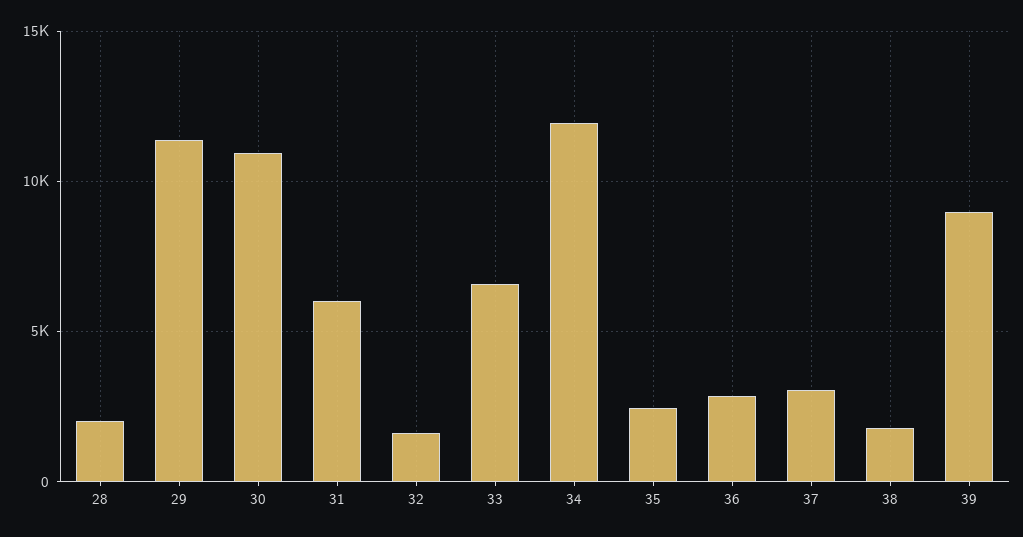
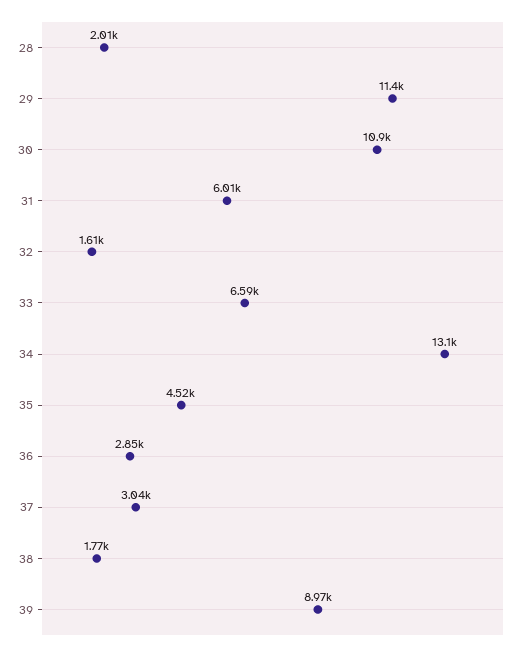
  {
    "28": 2010,
    "29": 11400,
    "30": 10900,
    "31": 6010,
    "32": 1610,
    "33": 6590,
-   "34": 12000,
+   "34": 13100,
-   "35": 2500,
+   "35": 4520,
    "36": 2850,
    "37": 3040,
    "38": 1770,
    "39": 8970
  }

